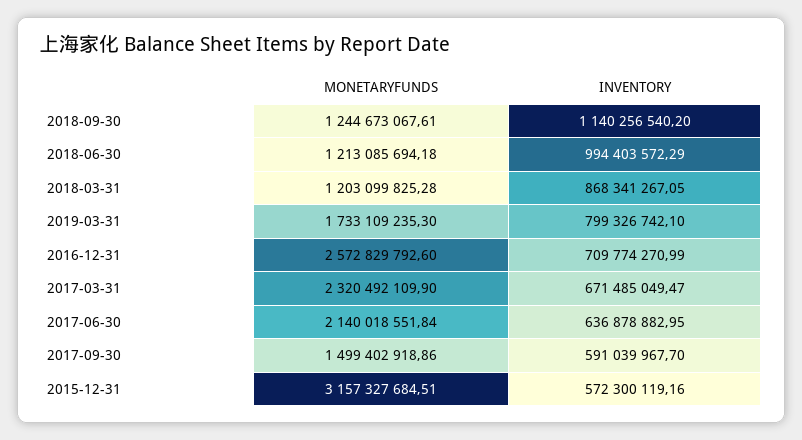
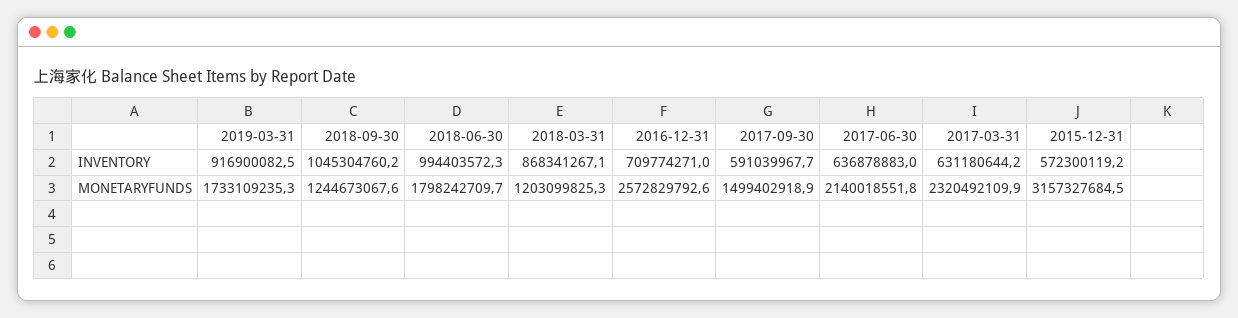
  {
    "MONETARYFUNDS": {
      "2018-09-30": 1244673067.61,
-     "2018-06-30": 1213085694.18,
+     "2018-06-30": 1798242709.7,
      "2018-03-31": 1203099825.28,
      "2019-03-31": 1733109235.3,
      "2016-12-31": 2572829792.6,
      "2017-03-31": 2320492109.9,
      "2017-06-30": 2140018551.84,
      "2017-09-30": 1499402918.86,
      "2015-12-31": 3157327684.51
    },
    "INVENTORY": {
-     "2018-09-30": 1140256540.2,
+     "2018-09-30": 1045304760.2,
      "2018-06-30": 994403572.29,
      "2018-03-31": 868341267.05,
-     "2019-03-31": 799326742.1,
+     "2019-03-31": 916900082.5,
      "2016-12-31": 709774270.99,
-     "2017-03-31": 671485049.47,
+     "2017-03-31": 631180644.2,
      "2017-06-30": 636878882.95,
      "2017-09-30": 591039967.7,
      "2015-12-31": 572300119.16
    }
  }

